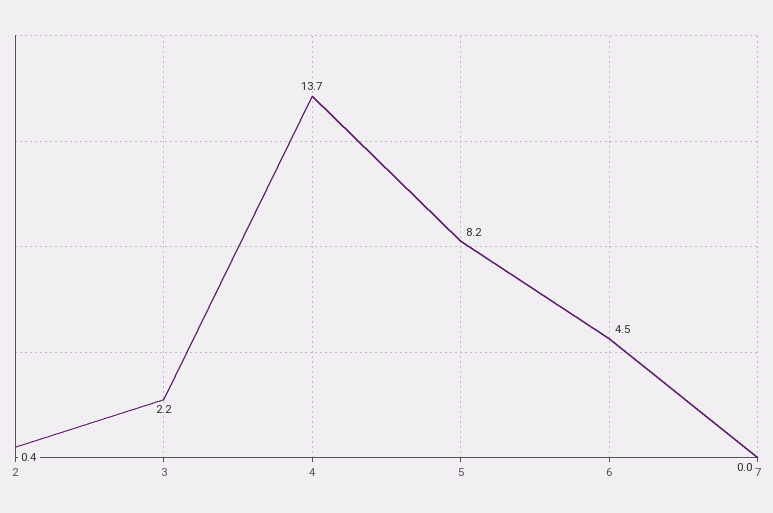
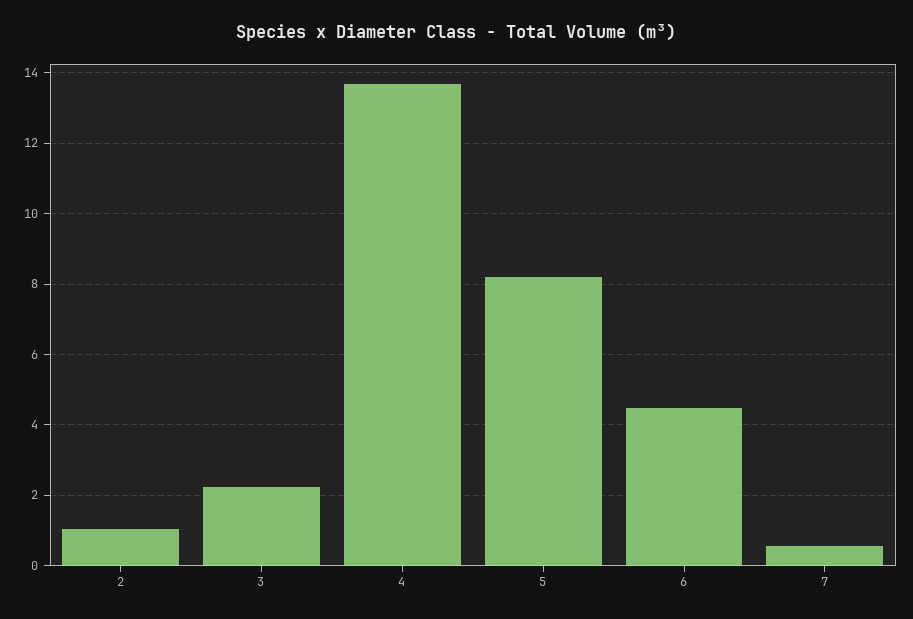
  {
-   "2": 0.4,
+   "2": 1,
    "3": 2.2,
    "4": 13.7,
    "5": 8.2,
    "6": 4.5,
-   "7": 0
+   "7": 0.6
  }

